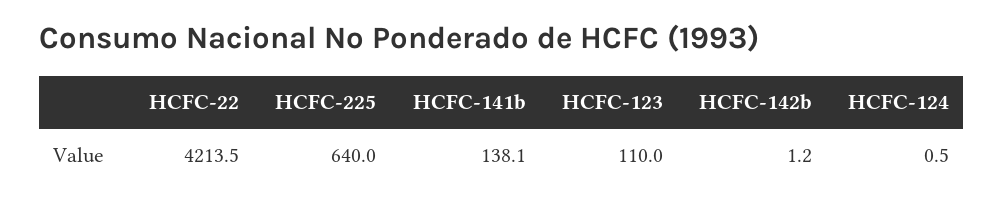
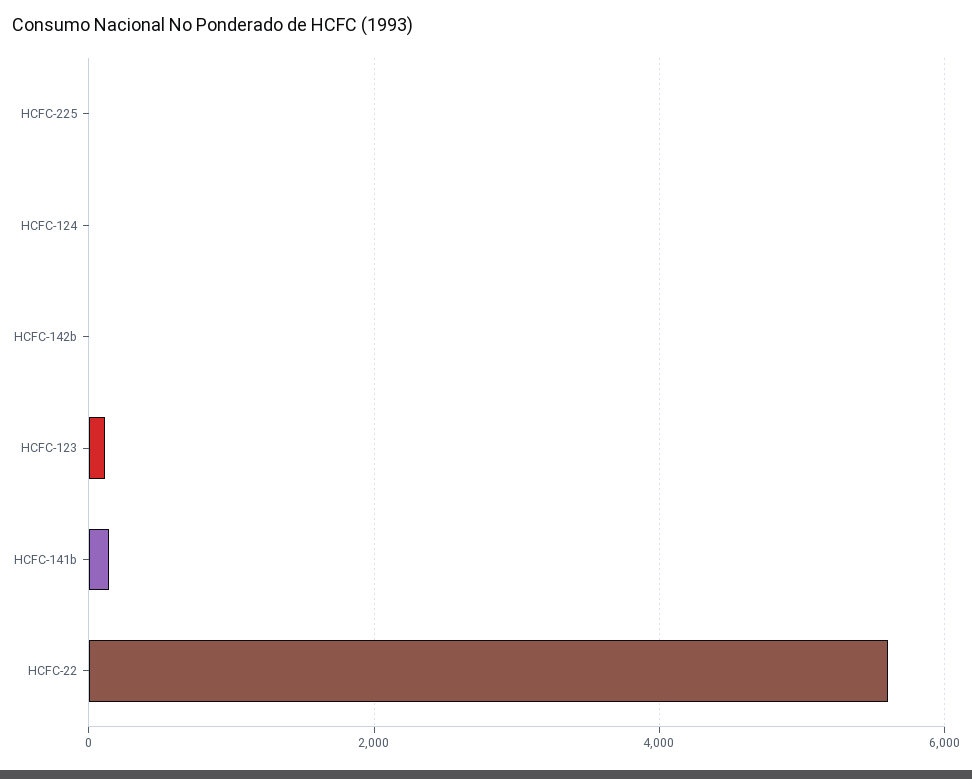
  {
-   "HCFC-22": 4213.5,
+   "HCFC-22": 5600,
-   "HCFC-225": 640,
+   "HCFC-225": 0,
    "HCFC-141b": 138.1,
    "HCFC-123": 110,
    "HCFC-142b": 1.2,
    "HCFC-124": 0.5
  }

